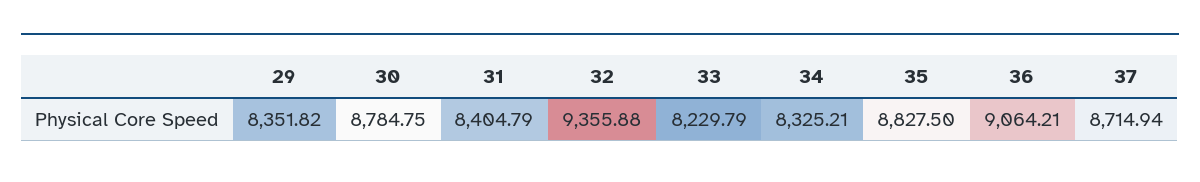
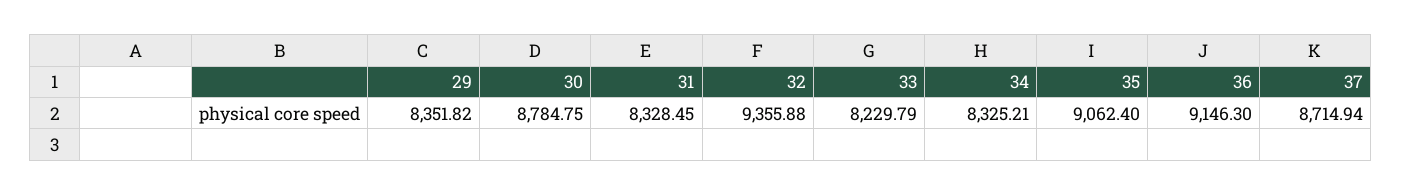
  {
    "29": 8351.82,
    "30": 8784.75,
-   "31": 8404.79,
+   "31": 8328.45,
    "32": 9355.88,
    "33": 8229.79,
    "34": 8325.21,
-   "35": 8827.5,
+   "35": 9062.4,
-   "36": 9064.21,
+   "36": 9146.3,
    "37": 8714.94
  }

